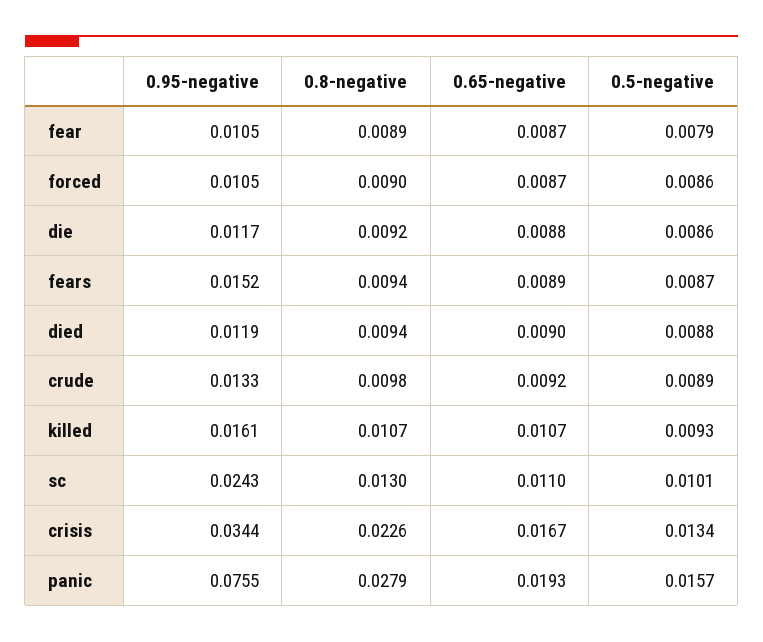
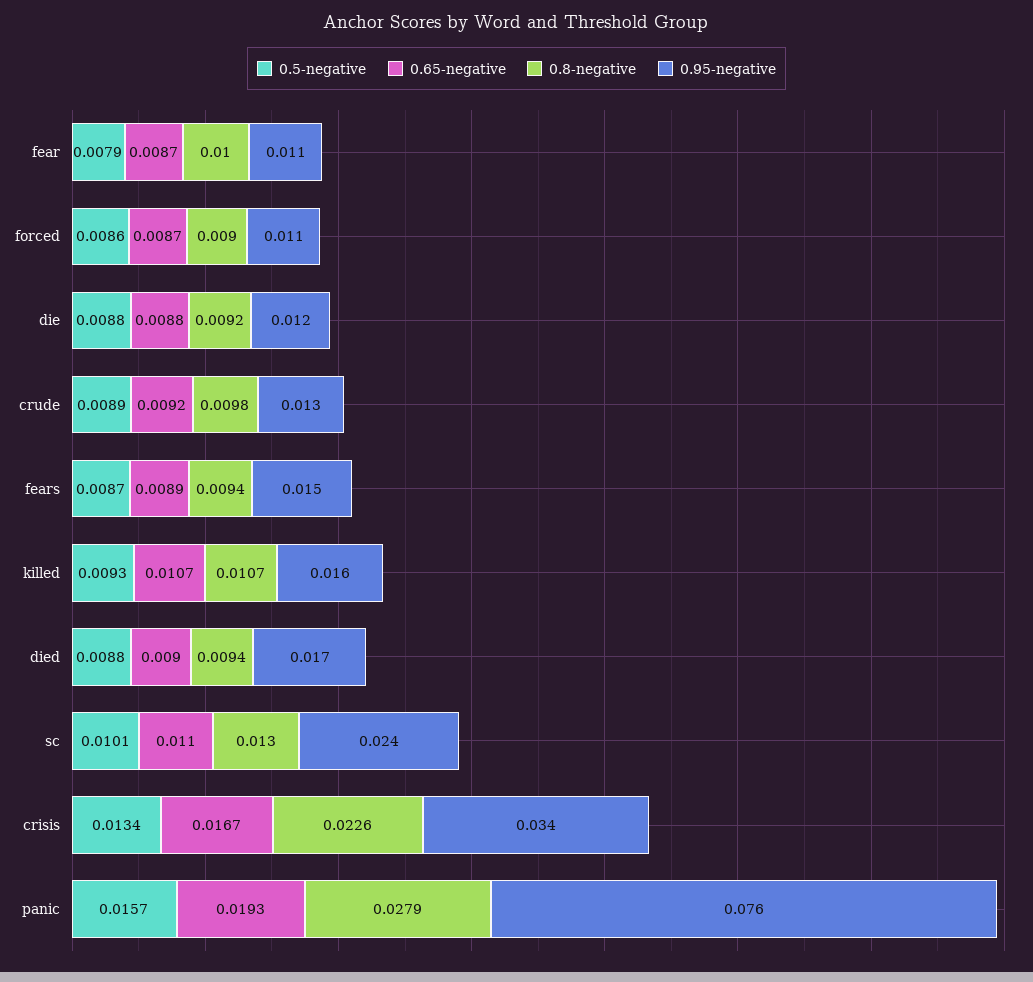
  {
    "0.95-negative": {
      "fear": 0.0105,
      "forced": 0.0105,
      "die": 0.0117,
      "fears": 0.0152,
-     "died": 0.0119,
+     "died": 0.017,
      "crude": 0.0133,
      "killed": 0.0161,
      "sc": 0.0243,
      "crisis": 0.0344,
      "panic": 0.0755
    },
    "0.8-negative": {
-     "fear": 0.0089,
+     "fear": 0.01,
      "forced": 0.009,
      "die": 0.0092,
      "fears": 0.0094,
      "died": 0.0094,
      "crude": 0.0098,
      "killed": 0.0107,
      "sc": 0.013,
      "crisis": 0.0226,
      "panic": 0.0279
    },
    "0.65-negative": {
      "fear": 0.0087,
      "forced": 0.0087,
      "die": 0.0088,
      "fears": 0.0089,
      "died": 0.009,
      "crude": 0.0092,
      "killed": 0.0107,
      "sc": 0.011,
      "crisis": 0.0167,
      "panic": 0.0193
    },
    "0.5-negative": {
      "fear": 0.0079,
      "forced": 0.0086,
-     "die": 0.0086,
+     "die": 0.0088,
      "fears": 0.0087,
      "died": 0.0088,
      "crude": 0.0089,
      "killed": 0.0093,
      "sc": 0.0101,
      "crisis": 0.0134,
      "panic": 0.0157
    }
  }

